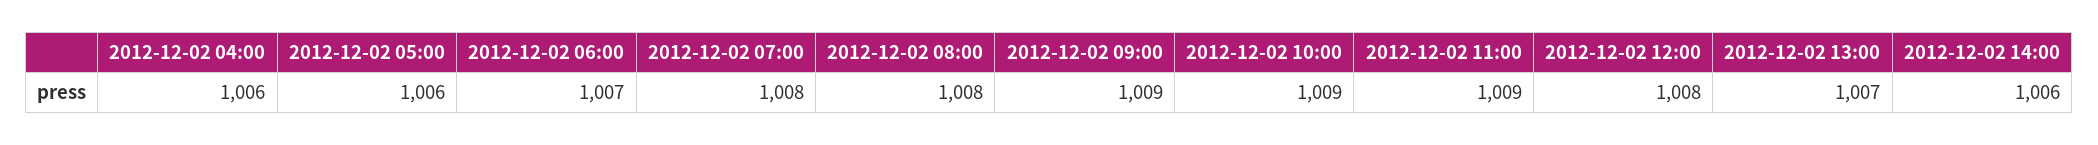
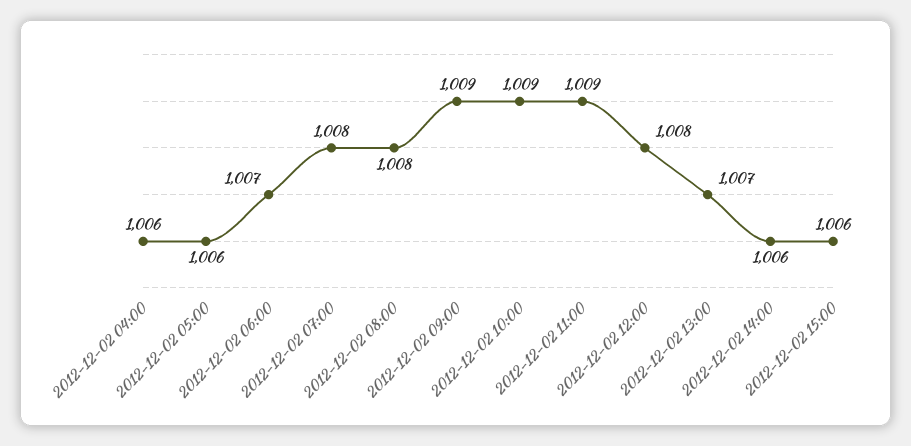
  {
    "2012-12-02 04:00": 1006,
    "2012-12-02 05:00": 1006,
    "2012-12-02 06:00": 1007,
    "2012-12-02 07:00": 1008,
    "2012-12-02 08:00": 1008,
    "2012-12-02 09:00": 1009,
    "2012-12-02 10:00": 1009,
    "2012-12-02 11:00": 1009,
    "2012-12-02 12:00": 1008,
    "2012-12-02 13:00": 1007,
-   "2012-12-02 14:00": 1006
+   "2012-12-02 14:00": 1006,
+   "2012-12-02 15:00": 1006
  }

